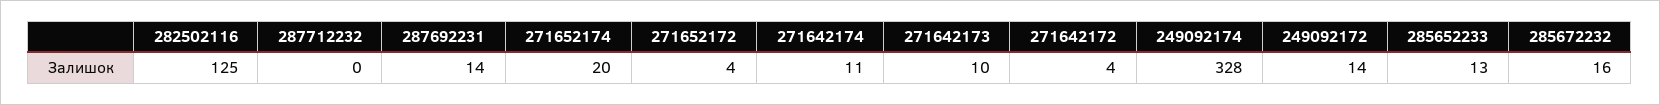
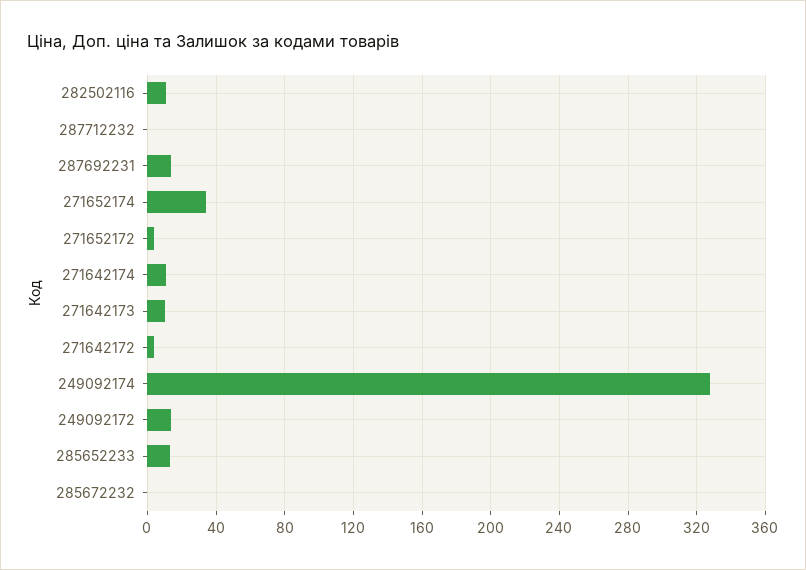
  {
-   "282502116": 125,
+   "282502116": 10,
    "287712232": 0,
    "287692231": 14,
-   "271652174": 20,
+   "271652174": 35,
    "271652172": 4,
    "271642174": 11,
    "271642173": 10,
    "271642172": 4,
    "249092174": 328,
    "249092172": 14,
    "285652233": 13,
-   "285672232": 16
+   "285672232": 0
  }

